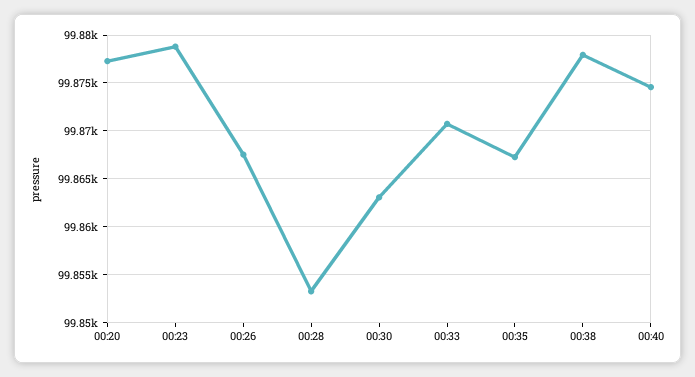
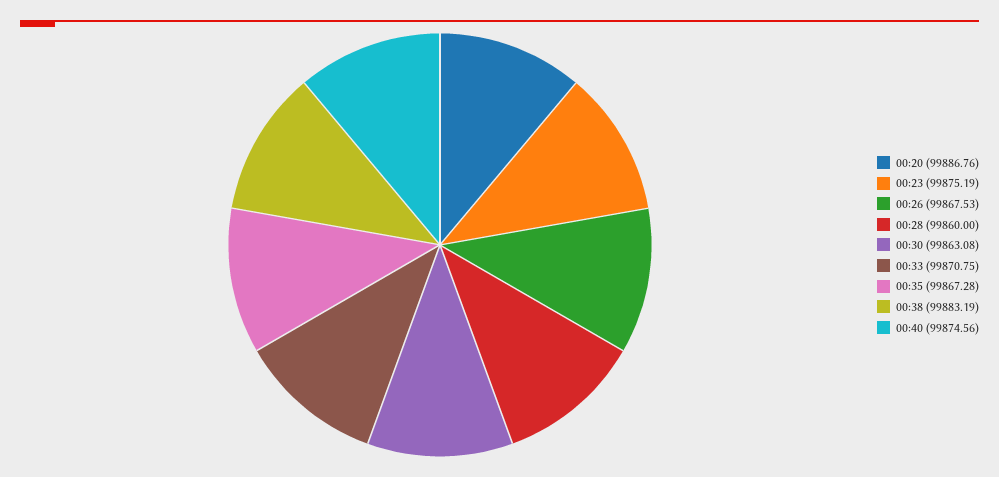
  {
-   "00:20": 99877,
+   "00:20": 99886.76,
-   "00:23": 99879,
+   "00:23": 99875.19,
    "00:26": 99867.53,
-   "00:28": 99853,
+   "00:28": 99860,
    "00:30": 99863.08,
    "00:33": 99870.75,
    "00:35": 99867.28,
-   "00:38": 99878,
+   "00:38": 99883.19,
    "00:40": 99874.56
  }

